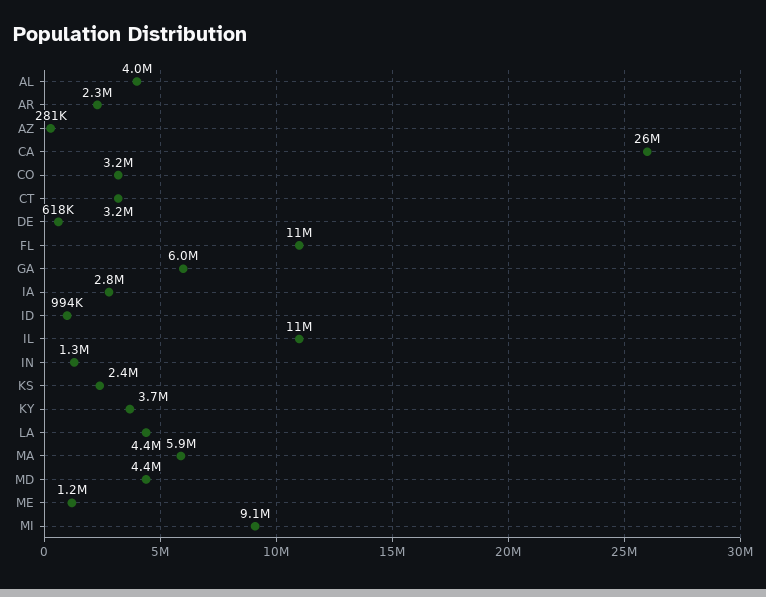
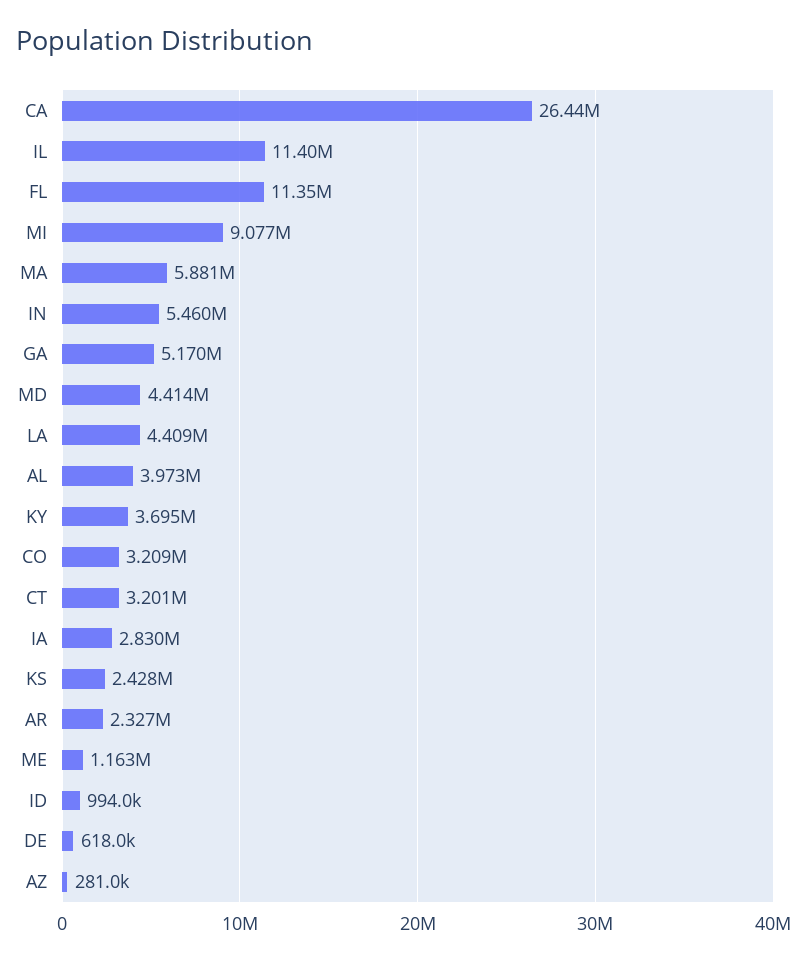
  {
    "AL": 3973000,
    "AR": 2327000,
    "AZ": 281000,
    "CA": 26440000,
    "CO": 3209000,
    "CT": 3201000,
    "DE": 618000,
    "FL": 11350000,
-   "GA": 6000000,
+   "GA": 5170000,
    "IA": 2830000,
    "ID": 994000,
    "IL": 11400000,
-   "IN": 1300000,
+   "IN": 5460000,
    "KS": 2428000,
    "KY": 3695000,
    "LA": 4409000,
    "MA": 5881000,
    "MD": 4414000,
    "ME": 1163000,
    "MI": 9077000
  }

